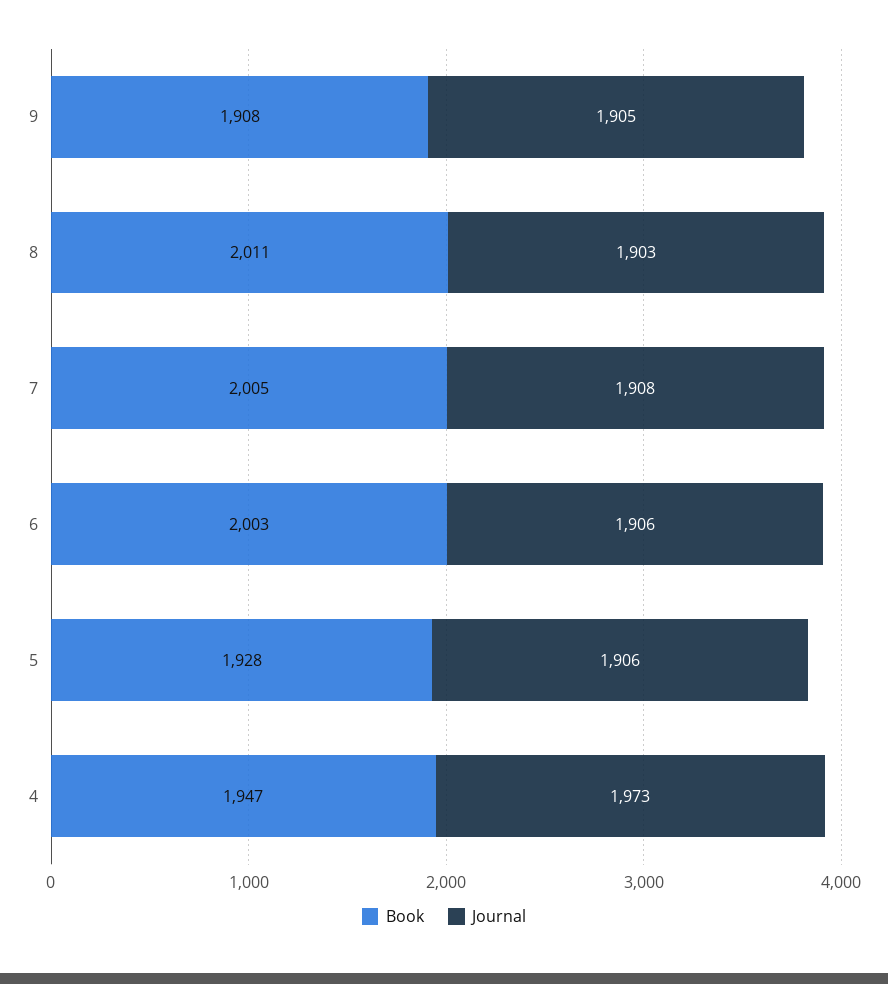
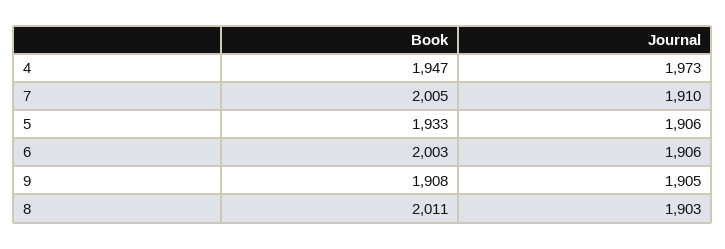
  {
    "Book": {
      "9": 1908,
      "8": 2011,
      "7": 2005,
      "6": 2003,
-     "5": 1928,
+     "5": 1933,
      "4": 1947
    },
    "Journal": {
      "9": 1905,
      "8": 1903,
-     "7": 1908,
+     "7": 1910,
      "6": 1906,
      "5": 1906,
      "4": 1973
    }
  }

